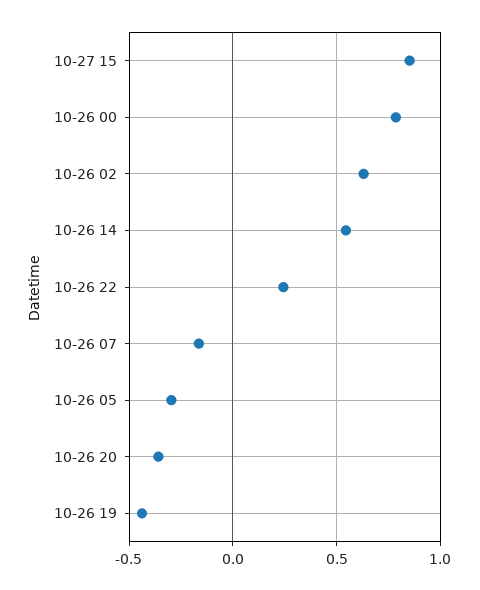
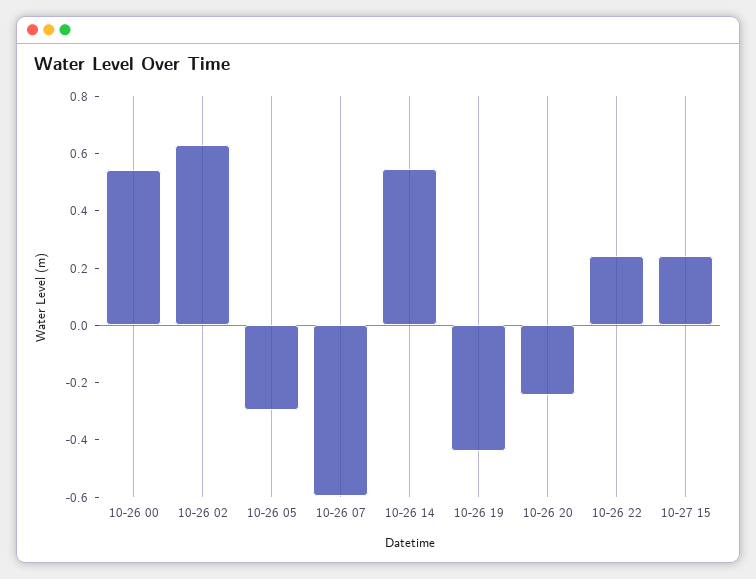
  {
-   "10-27 15": 0.85,
+   "10-27 15": 0.25,
-   "10-26 00": 0.8,
+   "10-26 00": 0.55,
    "10-26 02": 0.65,
    "10-26 14": 0.55,
    "10-26 22": 0.25,
-   "10-26 07": -0.15,
+   "10-26 07": -0.6,
    "10-26 05": -0.3,
-   "10-26 20": -0.35,
+   "10-26 20": -0.25,
    "10-26 19": -0.45
  }

